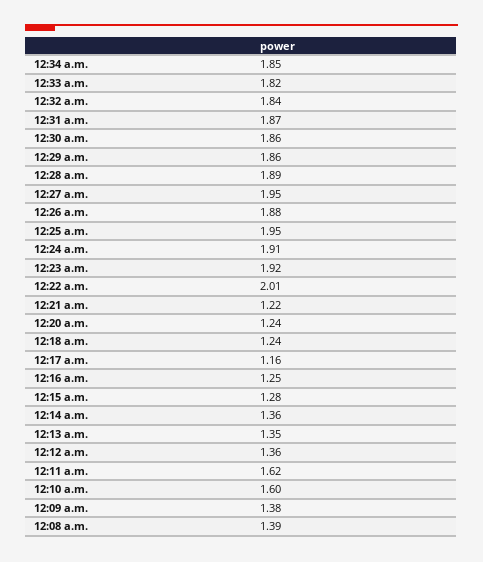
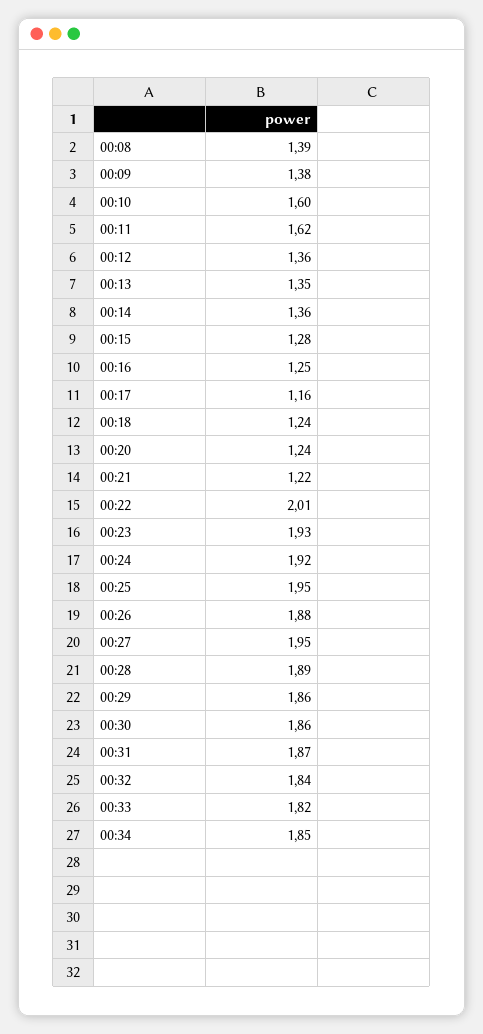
  {
    "12:34 a.m.": 1.85,
    "12:33 a.m.": 1.82,
    "12:32 a.m.": 1.84,
    "12:31 a.m.": 1.87,
    "12:30 a.m.": 1.86,
    "12:29 a.m.": 1.86,
    "12:28 a.m.": 1.89,
    "12:27 a.m.": 1.95,
    "12:26 a.m.": 1.88,
    "12:25 a.m.": 1.95,
-   "12:24 a.m.": 1.91,
+   "12:24 a.m.": 1.92,
-   "12:23 a.m.": 1.92,
+   "12:23 a.m.": 1.93,
    "12:22 a.m.": 2.01,
    "12:21 a.m.": 1.22,
    "12:20 a.m.": 1.24,
    "12:18 a.m.": 1.24,
    "12:17 a.m.": 1.16,
    "12:16 a.m.": 1.25,
    "12:15 a.m.": 1.28,
    "12:14 a.m.": 1.36,
    "12:13 a.m.": 1.35,
    "12:12 a.m.": 1.36,
    "12:11 a.m.": 1.62,
    "12:10 a.m.": 1.6,
    "12:09 a.m.": 1.38,
    "12:08 a.m.": 1.39
  }

